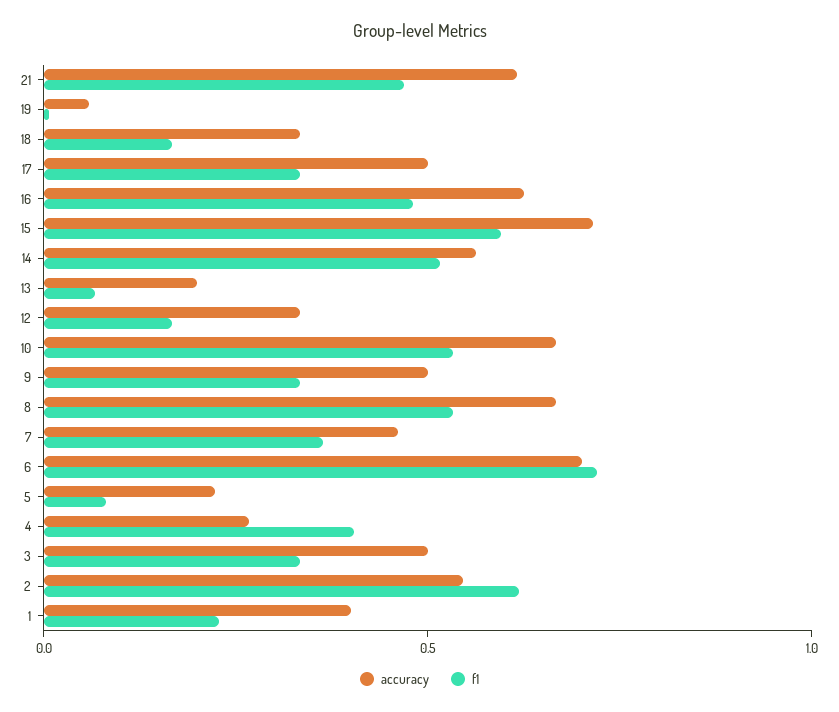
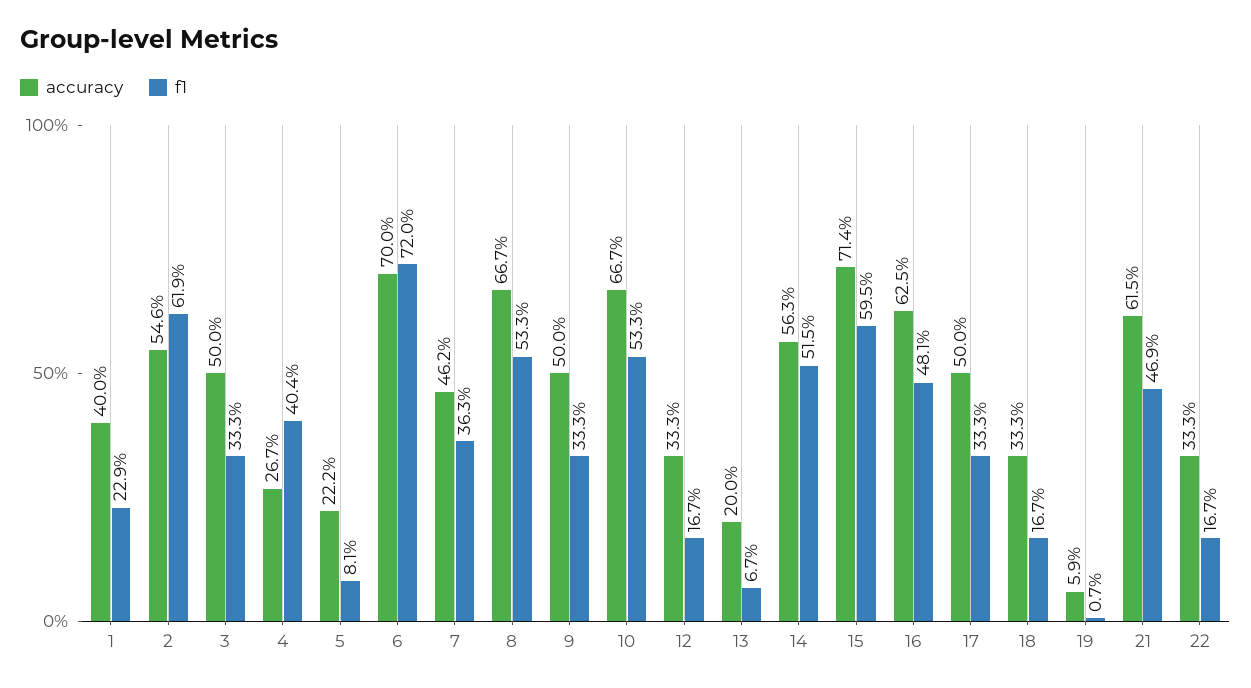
  {
    "accuracy": {
      "21": 0.615,
      "19": 0.059,
      "18": 0.333,
      "17": 0.5,
      "16": 0.625,
      "15": 0.714,
      "14": 0.563,
      "13": 0.2,
      "12": 0.333,
      "10": 0.667,
      "9": 0.5,
      "8": 0.667,
      "7": 0.462,
      "6": 0.7,
      "5": 0.222,
      "4": 0.267,
      "3": 0.5,
      "2": 0.546,
-     "1": 0.4
+     "1": 0.4,
+     "22": 0.333
    },
    "f1": {
      "21": 0.469,
      "19": 0.007,
      "18": 0.167,
      "17": 0.333,
      "16": 0.481,
      "15": 0.595,
      "14": 0.515,
      "13": 0.067,
      "12": 0.167,
      "10": 0.533,
      "9": 0.333,
      "8": 0.533,
      "7": 0.363,
      "6": 0.72,
      "5": 0.081,
      "4": 0.404,
      "3": 0.333,
      "2": 0.619,
-     "1": 0.229
+     "1": 0.229,
+     "22": 0.167
    }
  }

